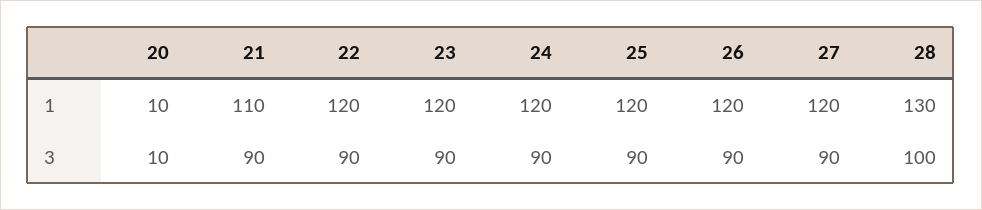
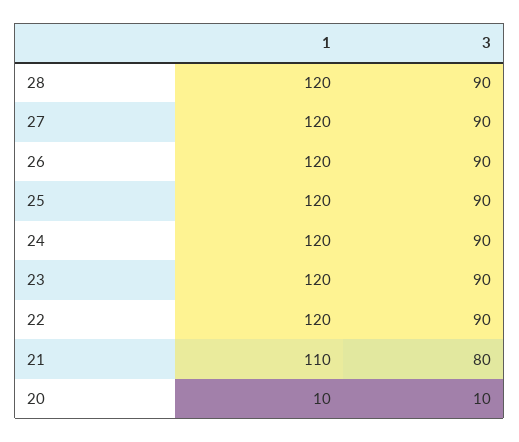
  {
    "20": {
      "1": 10,
      "3": 10
    },
    "21": {
      "1": 110,
-     "3": 90
+     "3": 80
    },
    "22": {
      "1": 120,
      "3": 90
    },
    "23": {
      "1": 120,
      "3": 90
    },
    "24": {
      "1": 120,
      "3": 90
    },
    "25": {
      "1": 120,
      "3": 90
    },
    "26": {
      "1": 120,
      "3": 90
    },
    "27": {
      "1": 120,
      "3": 90
    },
    "28": {
-     "1": 130,
+     "1": 120,
-     "3": 100
+     "3": 90
    }
  }

